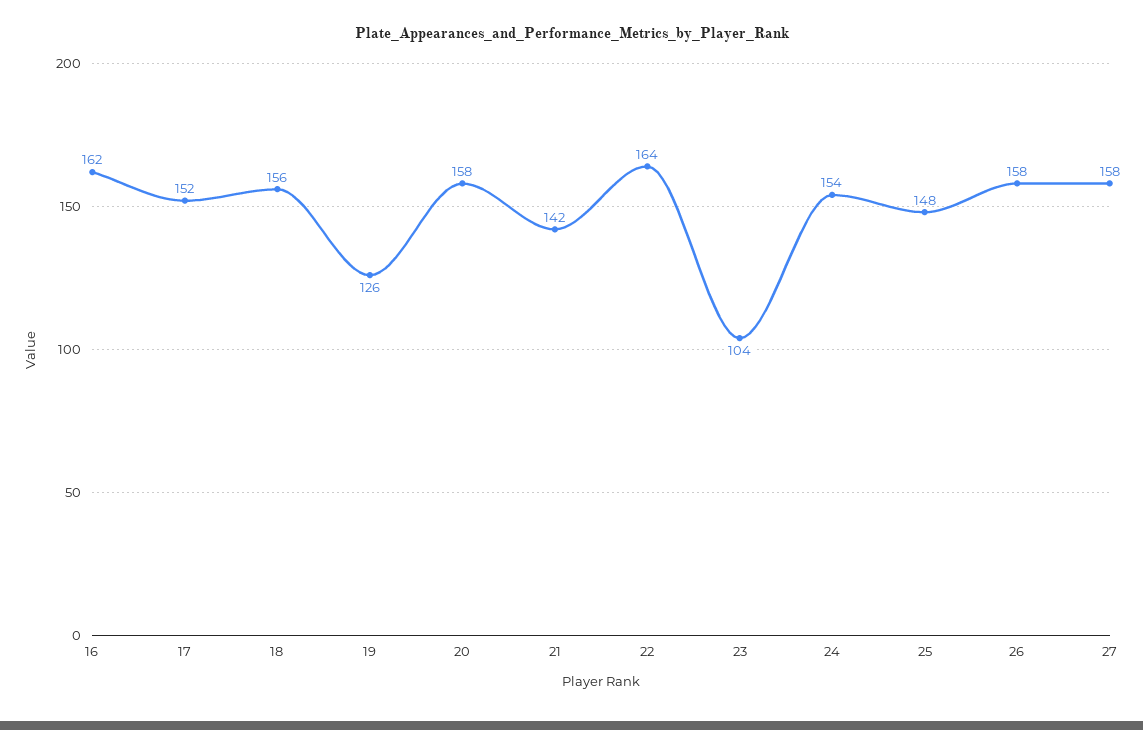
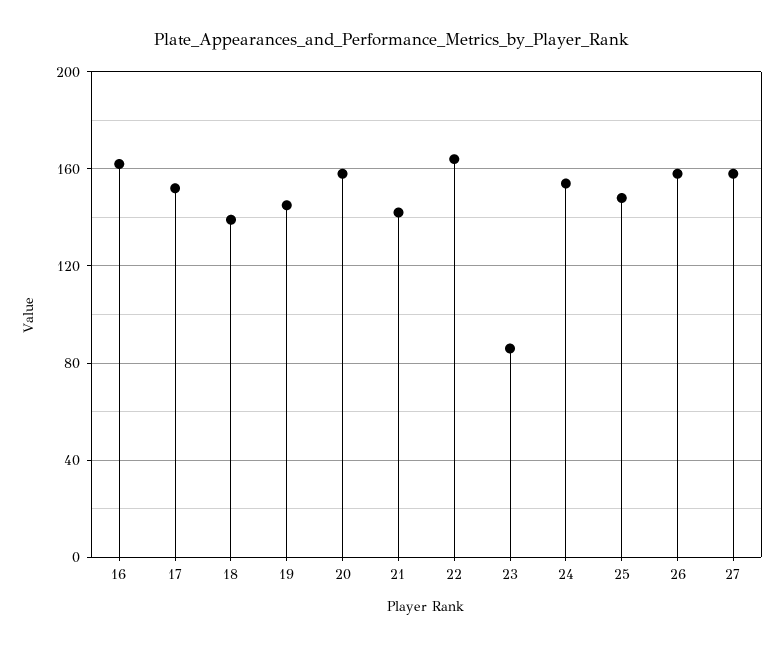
  {
    "16": 162,
    "17": 152,
-   "18": 156,
+   "18": 140,
-   "19": 126,
+   "19": 145,
    "20": 158,
    "21": 142,
    "22": 164,
-   "23": 104,
+   "23": 85,
    "24": 154,
    "25": 148,
    "26": 158,
    "27": 158
  }

